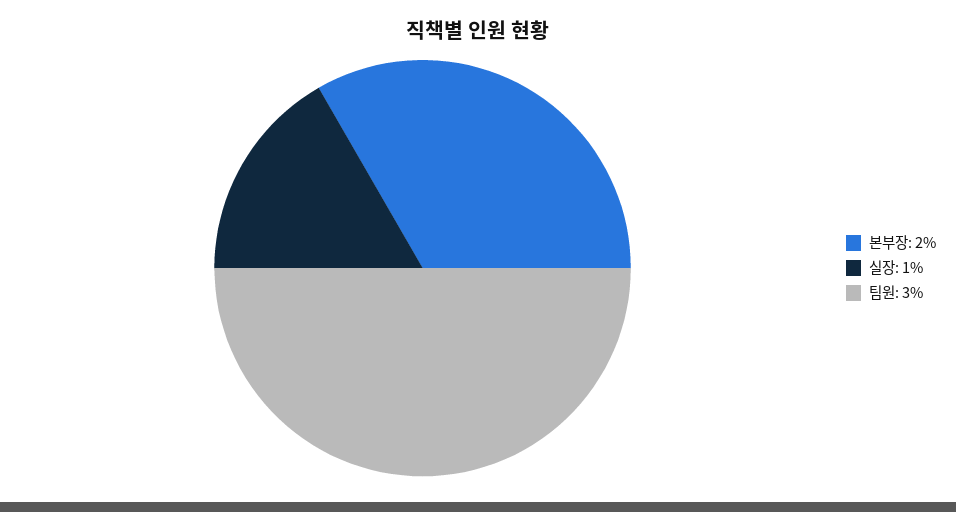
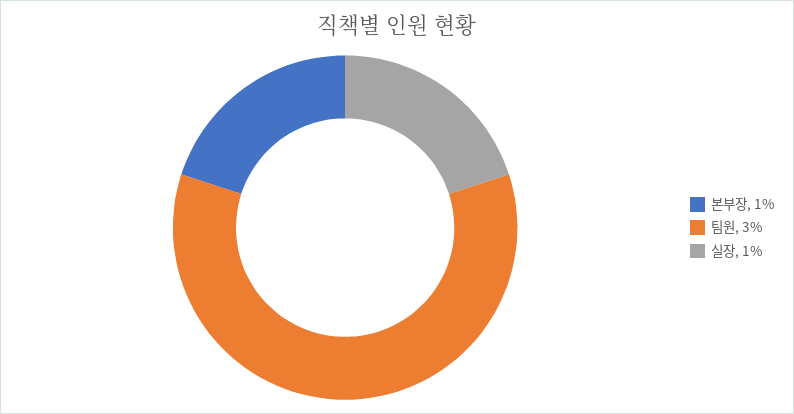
  {
-   "본부장": 2,
+   "본부장": 1,
    "실장": 1,
    "팀원": 3
  }

